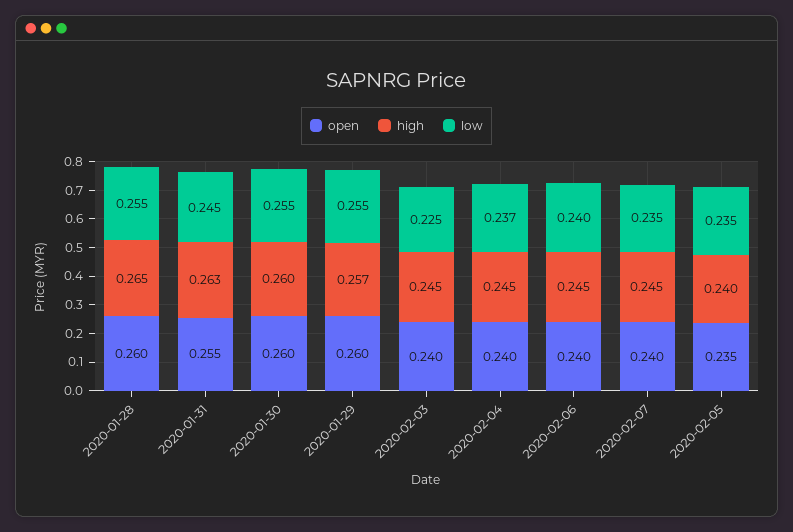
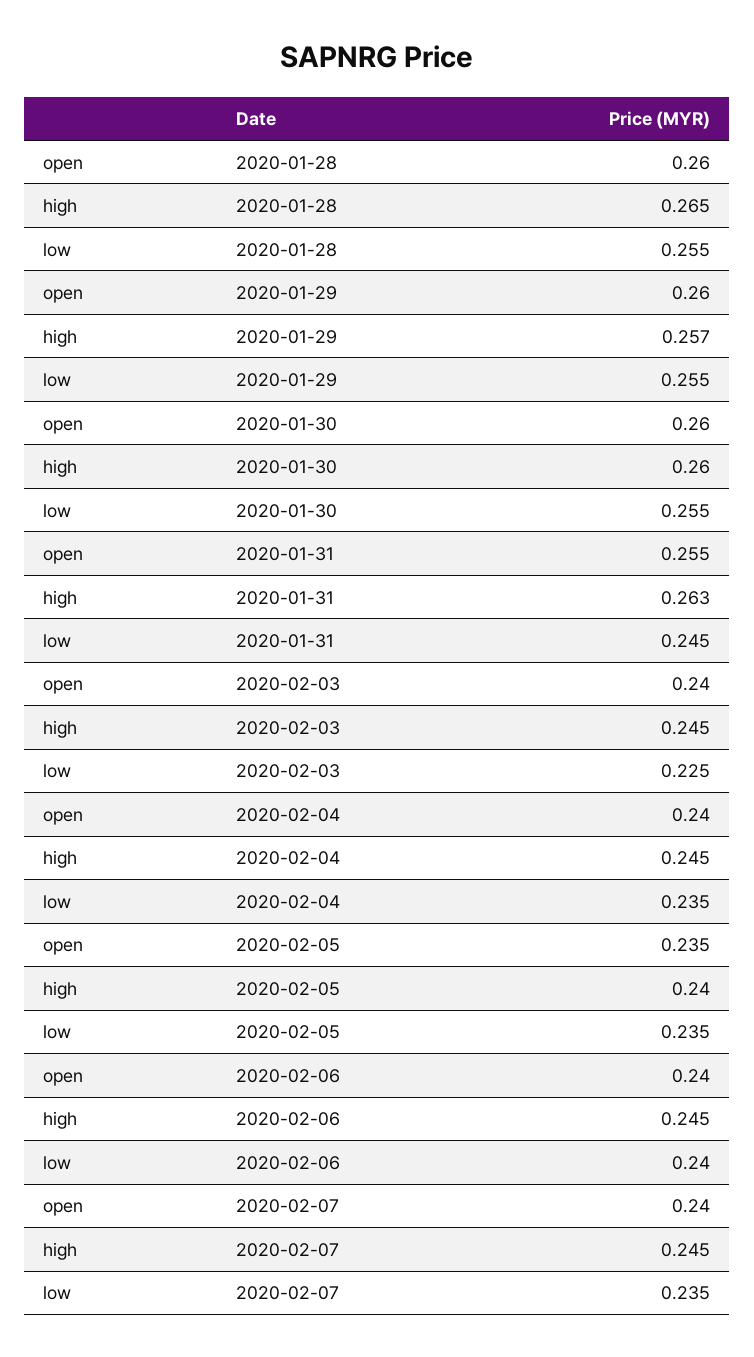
  {
    "open": {
      "2020-01-28": 0.26,
      "2020-01-31": 0.255,
      "2020-01-30": 0.26,
      "2020-01-29": 0.26,
      "2020-02-03": 0.24,
      "2020-02-04": 0.24,
      "2020-02-06": 0.24,
      "2020-02-07": 0.24,
      "2020-02-05": 0.235
    },
    "high": {
      "2020-01-28": 0.265,
      "2020-01-31": 0.263,
      "2020-01-30": 0.26,
      "2020-01-29": 0.257,
      "2020-02-03": 0.245,
      "2020-02-04": 0.245,
      "2020-02-06": 0.245,
      "2020-02-07": 0.245,
      "2020-02-05": 0.24
    },
    "low": {
      "2020-01-28": 0.255,
      "2020-01-31": 0.245,
      "2020-01-30": 0.255,
      "2020-01-29": 0.255,
      "2020-02-03": 0.225,
-     "2020-02-04": 0.237,
+     "2020-02-04": 0.235,
      "2020-02-06": 0.24,
      "2020-02-07": 0.235,
      "2020-02-05": 0.235
    }
  }

